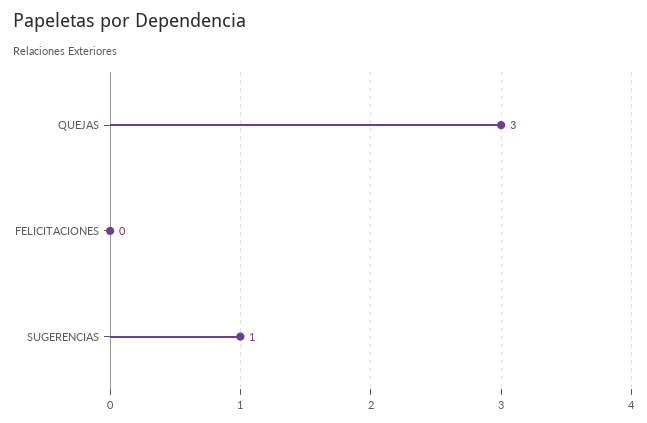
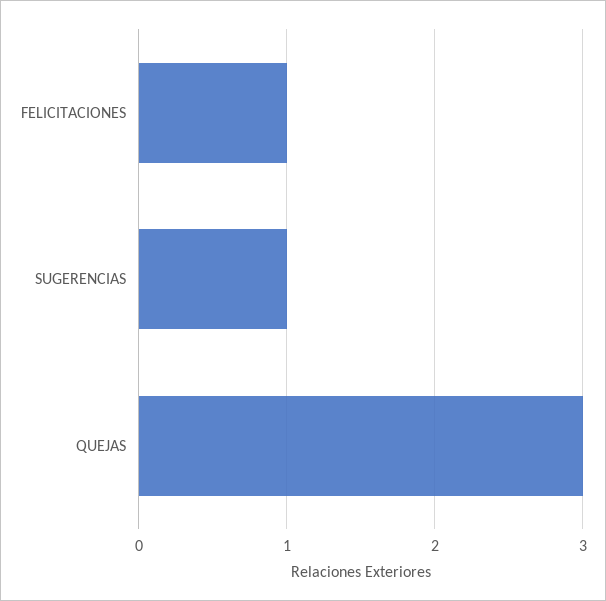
  {
    "QUEJAS": 3,
-   "FELICITACIONES": 0,
+   "FELICITACIONES": 1,
    "SUGERENCIAS": 1
  }

